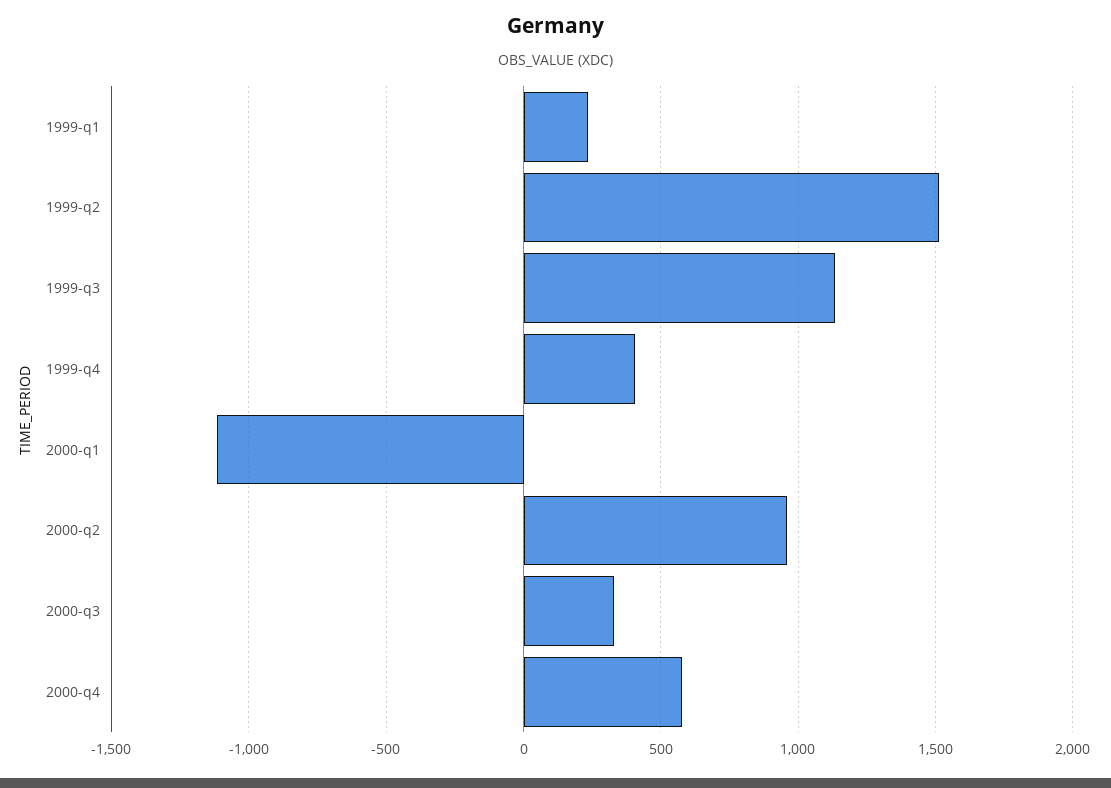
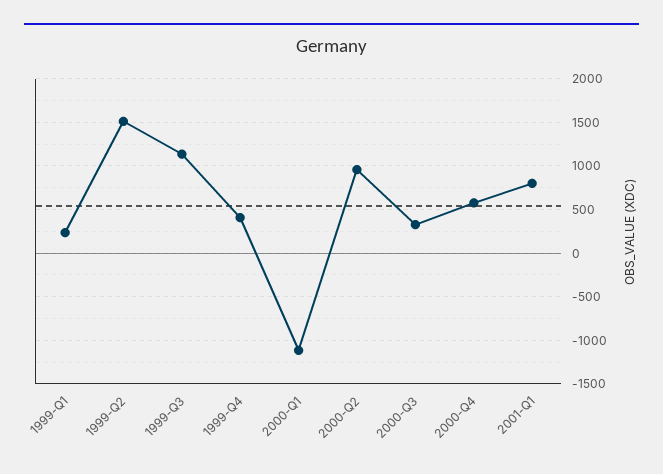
  {
    "1999-q1": 250,
    "1999-q2": 1500,
    "1999-q3": 1150,
    "1999-q4": 400,
    "2000-q1": -1100,
    "2000-q2": 950,
    "2000-q3": 350,
-   "2000-q4": 600
+   "2000-q4": 600,
+   "2001-Q1": 800
  }

